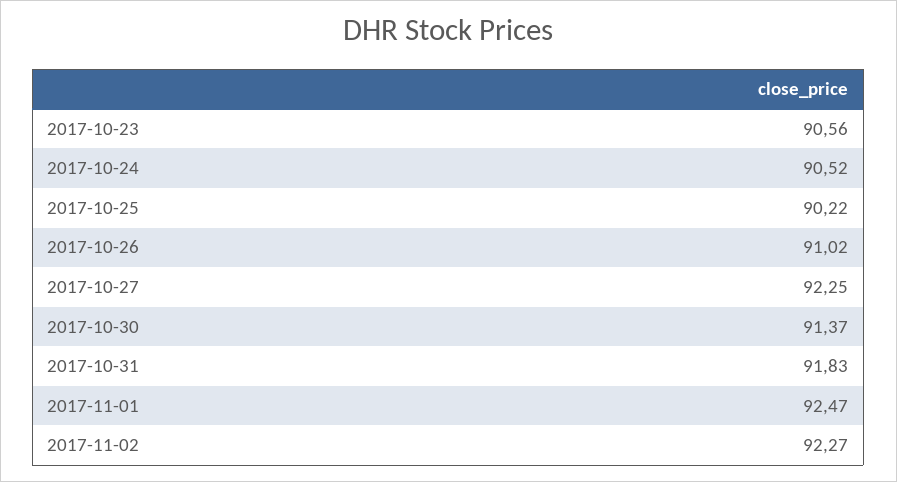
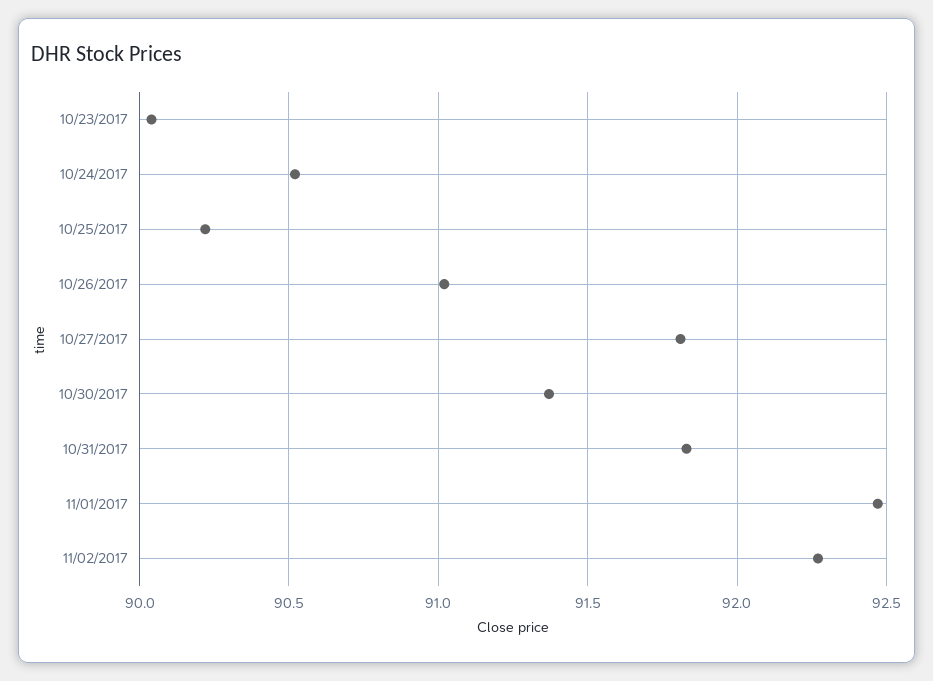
  {
-   "2017-10-23": 90.56,
+   "2017-10-23": 90.05,
    "2017-10-24": 90.52,
    "2017-10-25": 90.22,
    "2017-10-26": 91.02,
-   "2017-10-27": 92.25,
+   "2017-10-27": 91.8,
    "2017-10-30": 91.37,
    "2017-10-31": 91.83,
    "2017-11-01": 92.47,
    "2017-11-02": 92.27
  }

